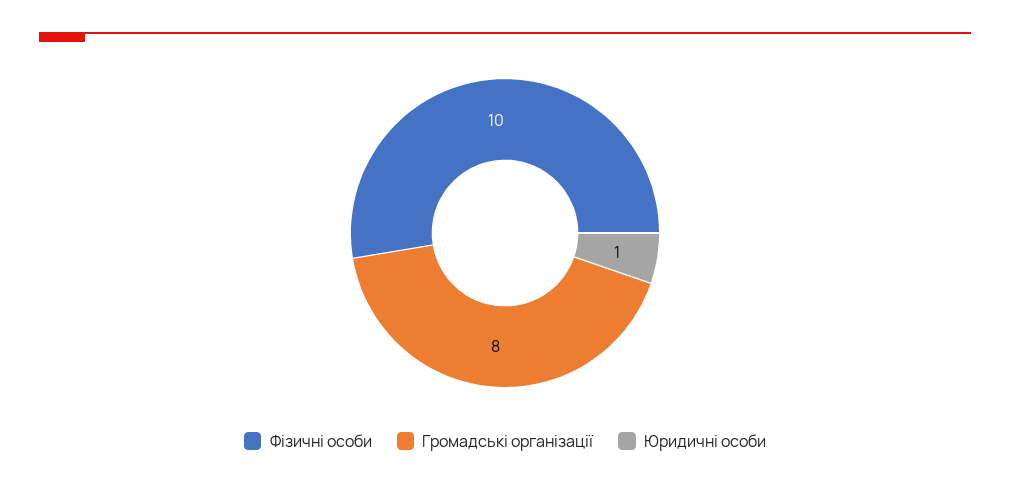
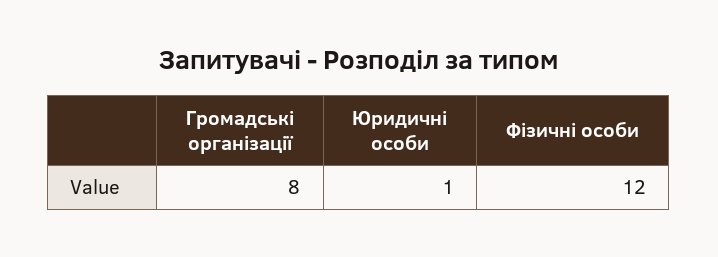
  {
-   "Фізичні особи": 10,
+   "Фізичні особи": 12,
    "Громадські організації": 8,
    "Юридичні особи": 1
  }

